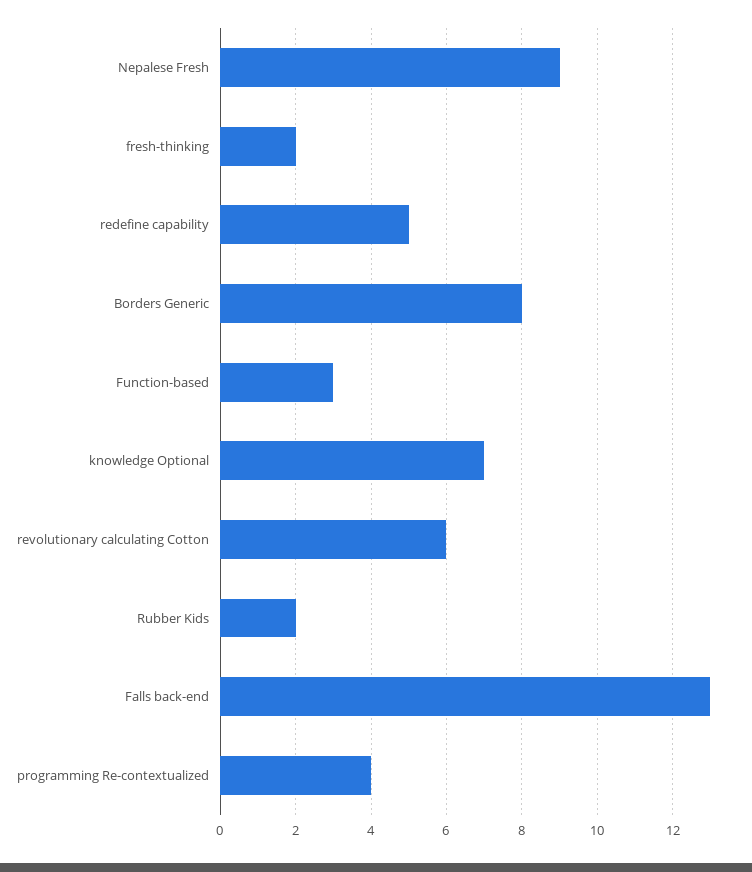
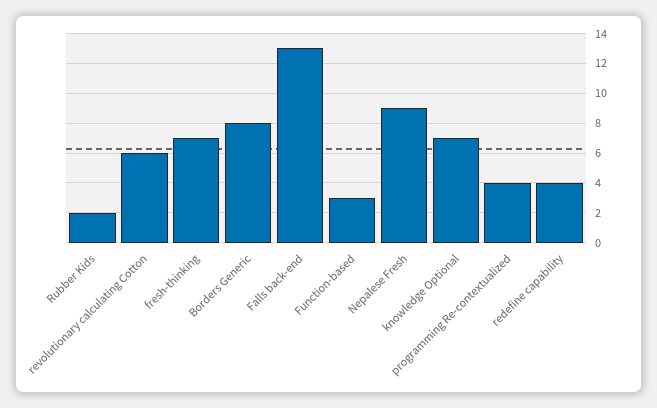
  {
    "Nepalese Fresh": 9,
-   "fresh-thinking": 2,
+   "fresh-thinking": 7,
-   "redefine capability": 5,
+   "redefine capability": 4,
    "Borders Generic": 8,
    "Function-based": 3,
    "knowledge Optional": 7,
    "revolutionary calculating Cotton": 6,
    "Rubber Kids": 2,
    "Falls back-end": 13,
    "programming Re-contextualized": 4
  }

